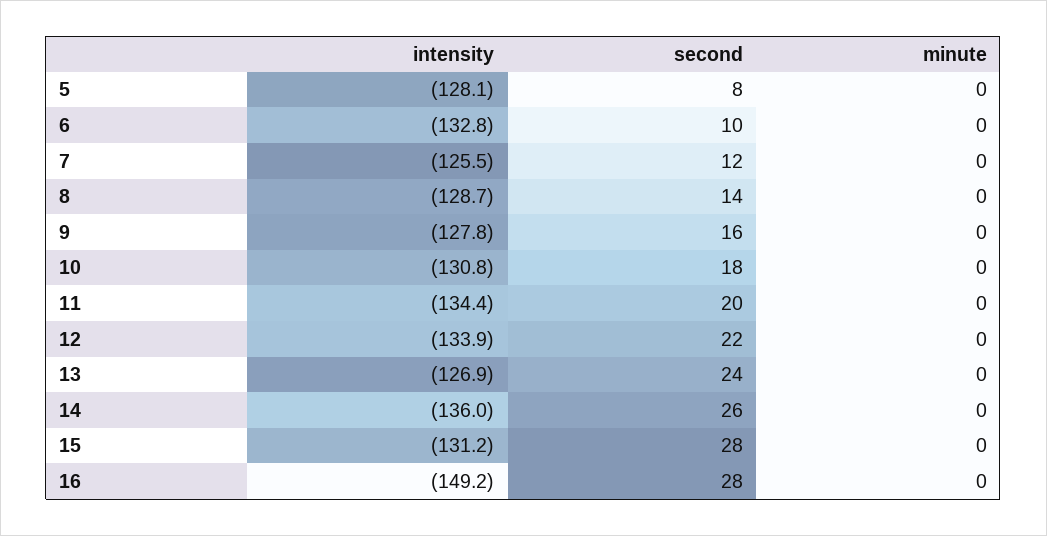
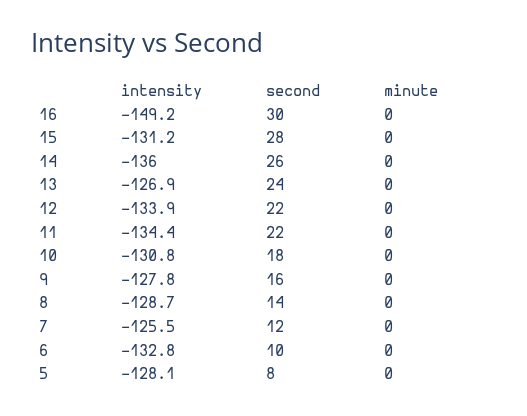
  {
    "intensity": {
      "5": -128.1,
      "6": -132.8,
      "7": -125.5,
      "8": -128.7,
      "9": -127.8,
      "10": -130.8,
      "11": -134.4,
      "12": -133.9,
      "13": -126.9,
      "14": -136,
      "15": -131.2,
      "16": -149.2
    },
    "second": {
      "5": 8,
      "6": 10,
      "7": 12,
      "8": 14,
      "9": 16,
      "10": 18,
-     "11": 20,
+     "11": 22,
      "12": 22,
      "13": 24,
      "14": 26,
      "15": 28,
-     "16": 28
+     "16": 30
    },
    "minute": {
      "5": 0,
      "6": 0,
      "7": 0,
      "8": 0,
      "9": 0,
      "10": 0,
      "11": 0,
      "12": 0,
      "13": 0,
      "14": 0,
      "15": 0,
      "16": 0
    }
  }

